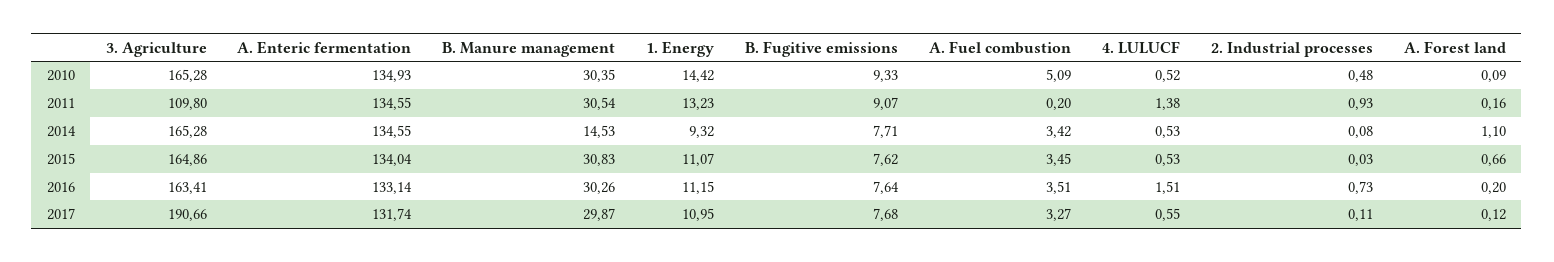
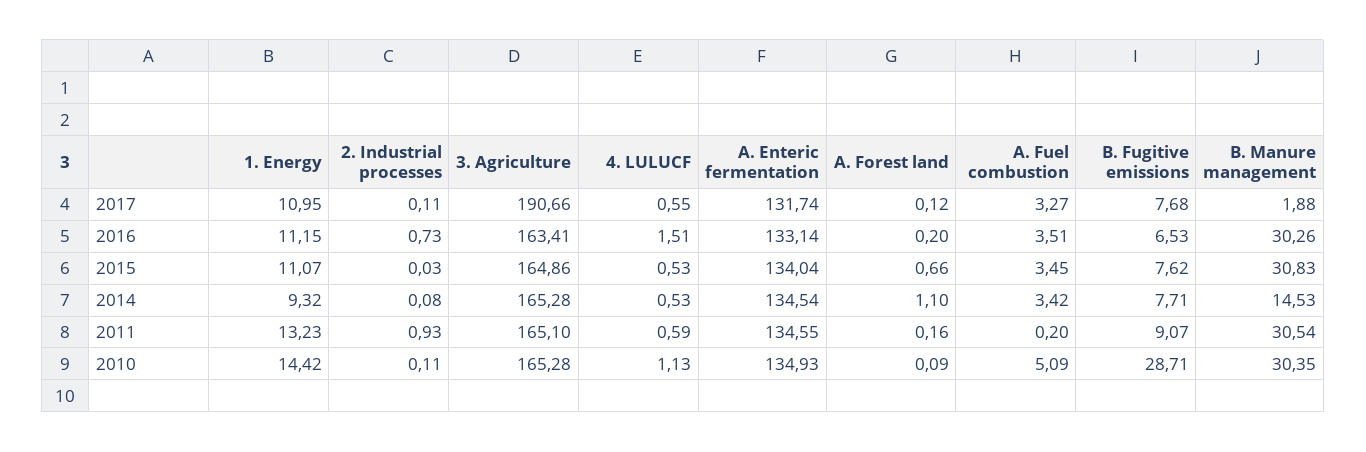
  {
    "3. Agriculture": {
      "2010": 165.28,
-     "2011": 109.8,
+     "2011": 165.1,
      "2014": 165.28,
      "2015": 164.86,
      "2016": 163.41,
      "2017": 190.66
    },
    "A. Enteric fermentation": {
      "2010": 134.93,
      "2011": 134.55,
-     "2014": 134.55,
+     "2014": 134.54,
      "2015": 134.04,
      "2016": 133.14,
      "2017": 131.74
    },
    "B. Manure management": {
      "2010": 30.35,
      "2011": 30.54,
      "2014": 14.53,
      "2015": 30.83,
      "2016": 30.26,
-     "2017": 29.87
+     "2017": 1.88
    },
    "1. Energy": {
      "2010": 14.42,
      "2011": 13.23,
      "2014": 9.32,
      "2015": 11.07,
      "2016": 11.15,
      "2017": 10.95
    },
    "B. Fugitive emissions": {
-     "2010": 9.33,
+     "2010": 28.71,
      "2011": 9.07,
      "2014": 7.71,
      "2015": 7.62,
-     "2016": 7.64,
+     "2016": 6.53,
      "2017": 7.68
    },
    "A. Fuel combustion": {
      "2010": 5.09,
      "2011": 0.2,
      "2014": 3.42,
      "2015": 3.45,
      "2016": 3.51,
      "2017": 3.27
    },
    "4. LULUCF": {
-     "2010": 0.52,
+     "2010": 1.13,
-     "2011": 1.38,
+     "2011": 0.59,
      "2014": 0.53,
      "2015": 0.53,
      "2016": 1.51,
      "2017": 0.55
    },
    "2. Industrial processes": {
-     "2010": 0.48,
+     "2010": 0.11,
      "2011": 0.93,
      "2014": 0.08,
      "2015": 0.03,
      "2016": 0.73,
      "2017": 0.11
    },
    "A. Forest land": {
      "2010": 0.09,
      "2011": 0.16,
      "2014": 1.1,
      "2015": 0.66,
      "2016": 0.2,
      "2017": 0.12
    }
  }

